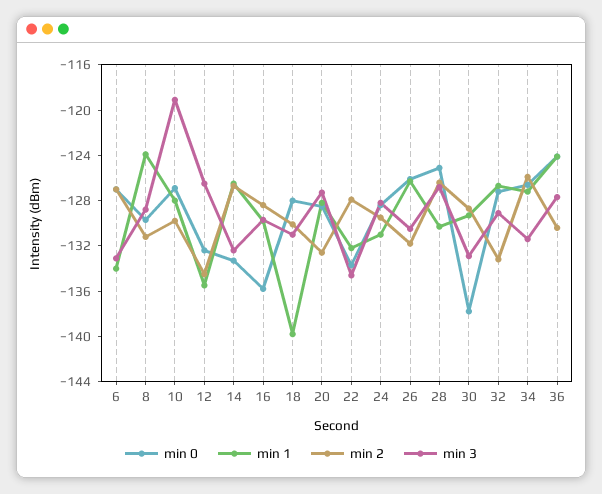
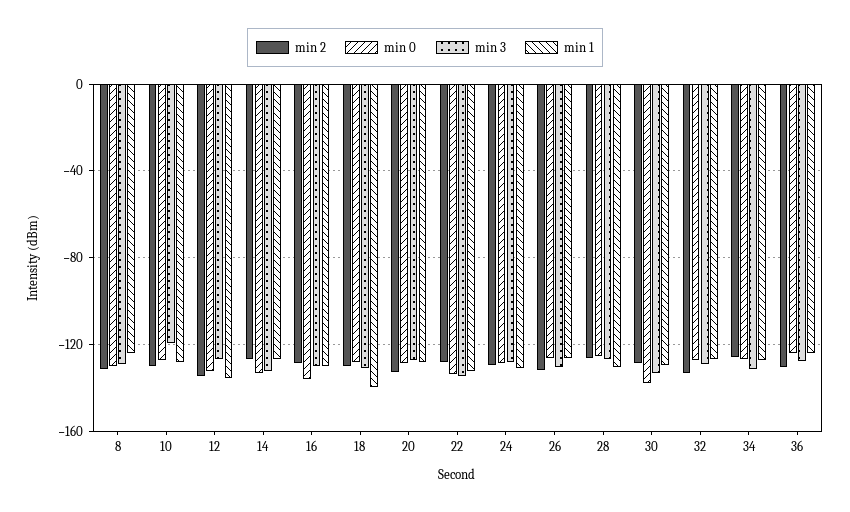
  {
    "min 0": {
-     "6": -127,
      "8": -130,
      "10": -127,
      "12": -132,
      "14": -133,
      "16": -136,
      "18": -128,
      "20": -129,
      "22": -134,
      "24": -128,
      "26": -126,
      "28": -125,
      "30": -138,
      "32": -127,
      "34": -127,
      "36": -124
    },
    "min 1": {
-     "6": -134,
      "8": -124,
      "10": -128,
      "12": -136,
      "14": -127,
      "16": -130,
      "18": -140,
      "20": -128,
      "22": -132,
      "24": -131,
      "26": -126,
      "28": -130,
      "30": -129,
      "32": -127,
      "34": -127,
      "36": -124
    },
    "min 2": {
-     "6": -127,
      "8": -131,
      "10": -130,
      "12": -135,
      "14": -127,
      "16": -128,
      "18": -130,
      "20": -133,
      "22": -128,
      "24": -130,
      "26": -132,
      "28": -126,
      "30": -129,
      "32": -133,
      "34": -126,
      "36": -130
    },
    "min 3": {
-     "6": -133,
      "8": -129,
      "10": -119,
      "12": -127,
      "14": -132,
      "16": -130,
      "18": -131,
      "20": -127,
      "22": -135,
      "24": -128,
      "26": -131,
      "28": -127,
      "30": -133,
      "32": -129,
      "34": -131,
      "36": -128
    }
  }

